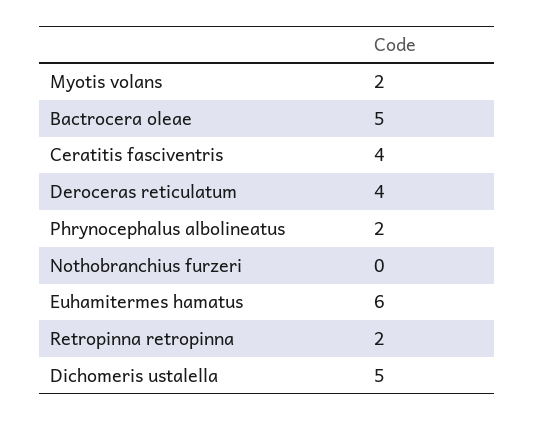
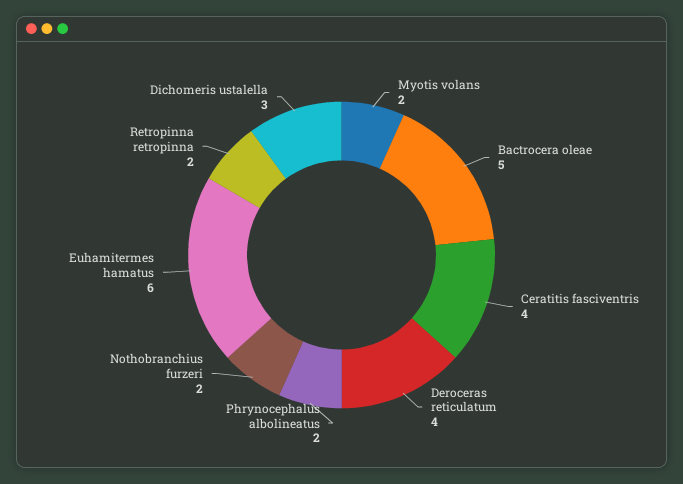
  {
    "Myotis volans": 2,
    "Bactrocera oleae": 5,
    "Ceratitis fasciventris": 4,
    "Deroceras reticulatum": 4,
    "Phrynocephalus albolineatus": 2,
-   "Nothobranchius furzeri": 0,
+   "Nothobranchius furzeri": 2,
    "Euhamitermes hamatus": 6,
    "Retropinna retropinna": 2,
-   "Dichomeris ustalella": 5
+   "Dichomeris ustalella": 3
  }

